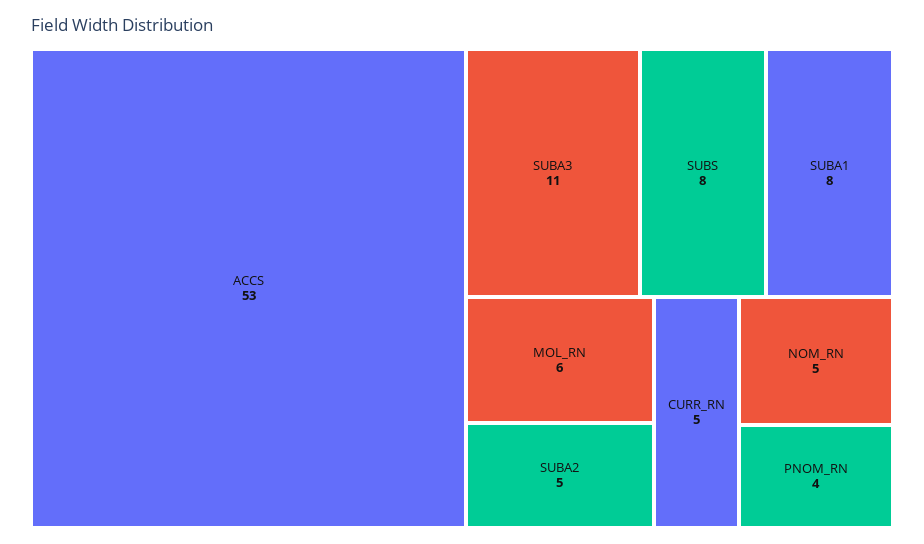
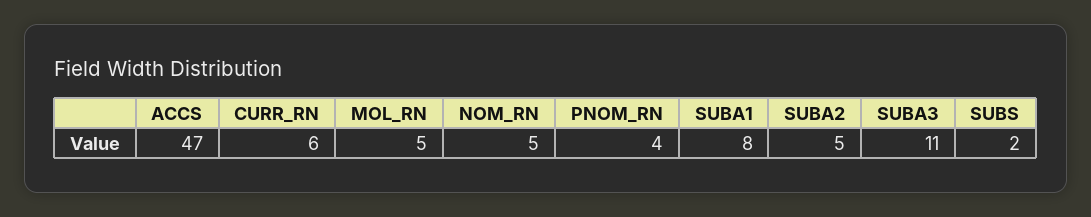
  {
-   "ACCS": 53,
+   "ACCS": 47,
    "SUBA3": 11,
-   "SUBS": 8,
+   "SUBS": 2,
    "SUBA1": 8,
-   "MOL_RN": 6,
+   "MOL_RN": 5,
    "SUBA2": 5,
-   "CURR_RN": 5,
+   "CURR_RN": 6,
    "NOM_RN": 5,
    "PNOM_RN": 4
  }

